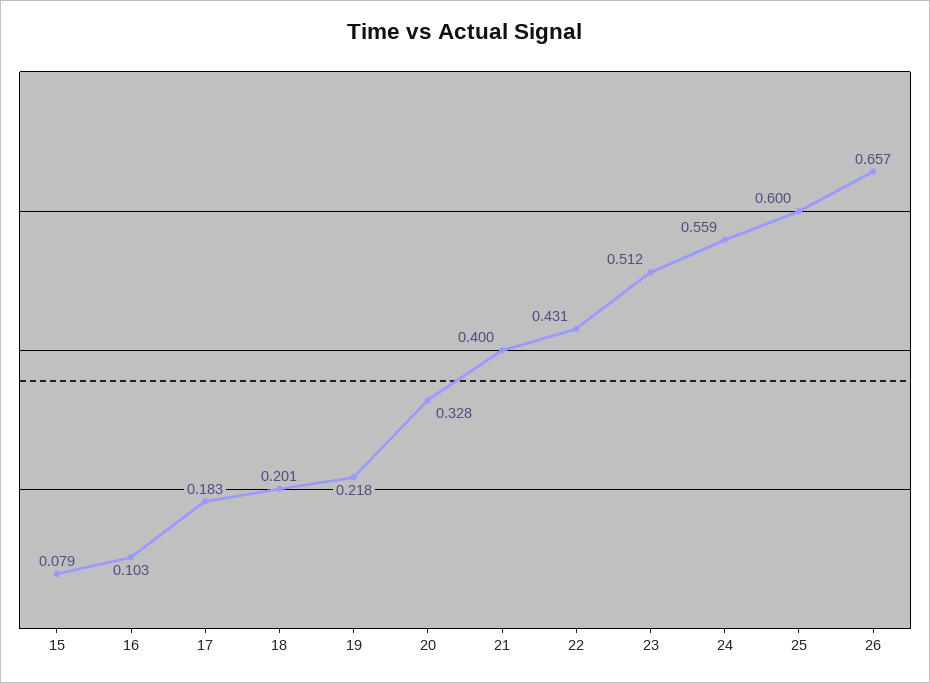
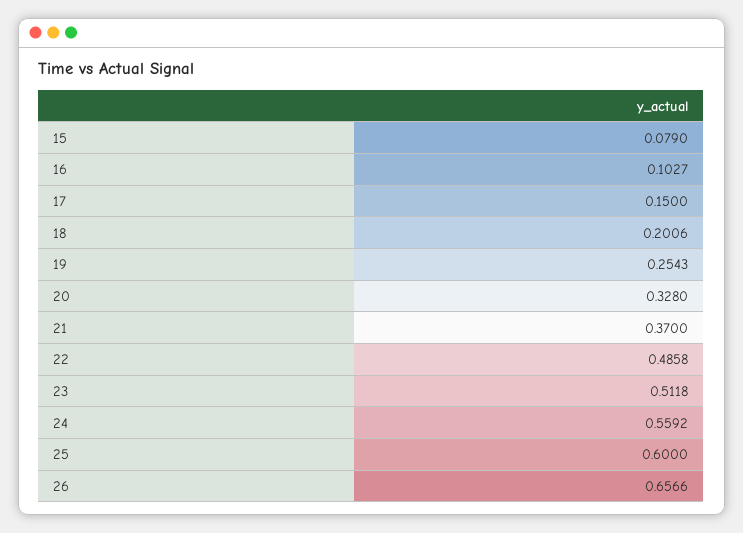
  {
    "15": 0.079,
    "16": 0.1027,
-   "17": 0.183,
+   "17": 0.15,
    "18": 0.2006,
-   "19": 0.218,
+   "19": 0.2543,
    "20": 0.328,
-   "21": 0.4,
+   "21": 0.37,
-   "22": 0.431,
+   "22": 0.4858,
    "23": 0.5118,
    "24": 0.5592,
    "25": 0.6,
    "26": 0.6566
  }

